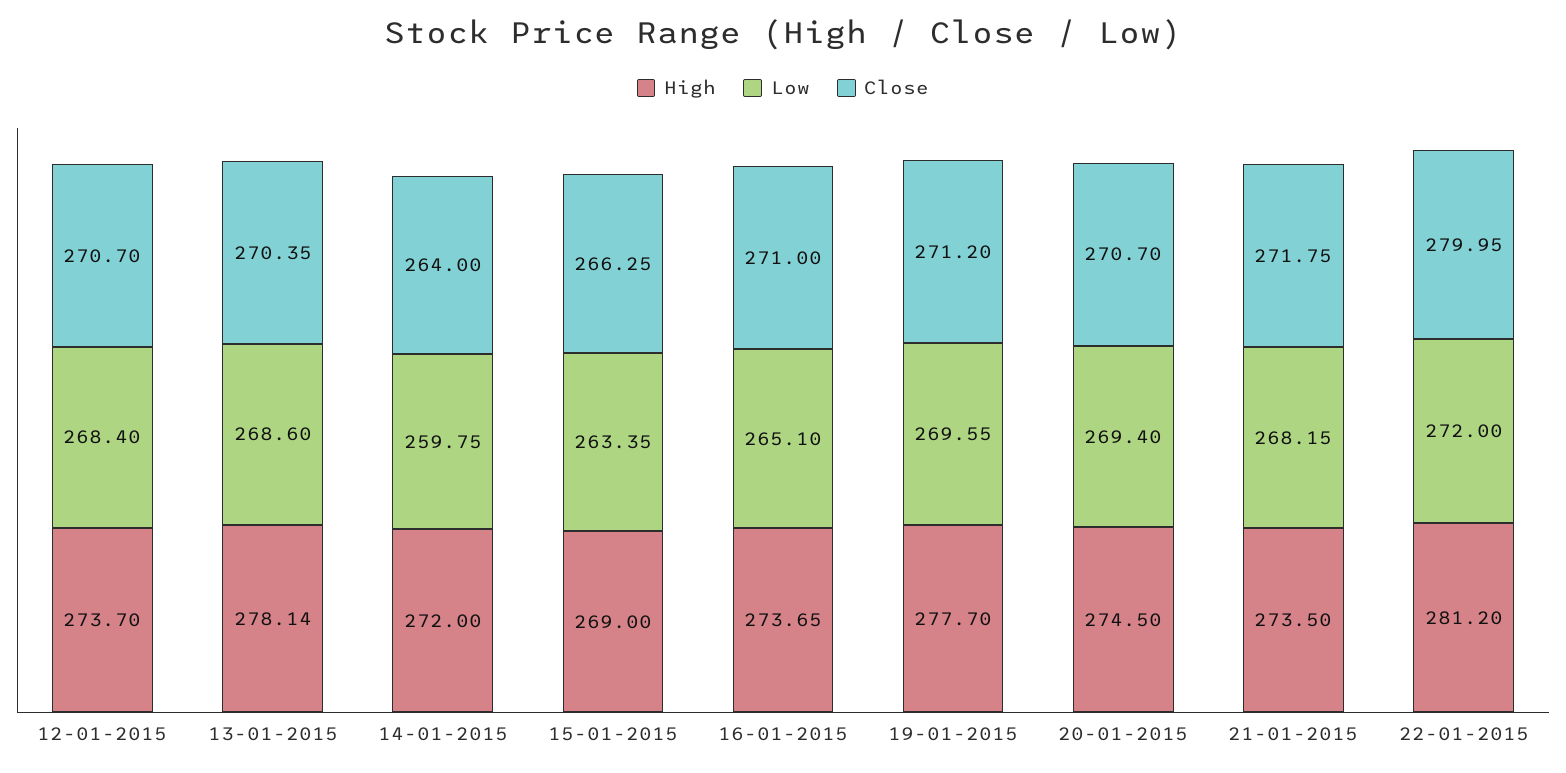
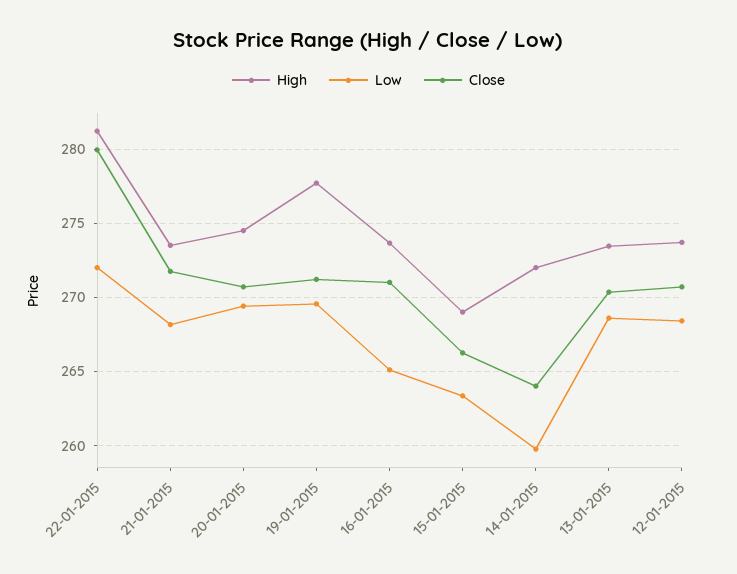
  {
    "High": {
      "12-01-2015": 273.7,
-     "13-01-2015": 278.14,
+     "13-01-2015": 273.5,
      "14-01-2015": 272,
      "15-01-2015": 269,
      "16-01-2015": 273.65,
      "19-01-2015": 277.7,
      "20-01-2015": 274.5,
      "21-01-2015": 273.5,
      "22-01-2015": 281.2
    },
    "Low": {
      "12-01-2015": 268.4,
      "13-01-2015": 268.6,
      "14-01-2015": 259.75,
      "15-01-2015": 263.35,
      "16-01-2015": 265.1,
      "19-01-2015": 269.55,
      "20-01-2015": 269.4,
      "21-01-2015": 268.15,
      "22-01-2015": 272
    },
    "Close": {
      "12-01-2015": 270.7,
      "13-01-2015": 270.35,
      "14-01-2015": 264,
      "15-01-2015": 266.25,
      "16-01-2015": 271,
      "19-01-2015": 271.2,
      "20-01-2015": 270.7,
      "21-01-2015": 271.75,
      "22-01-2015": 279.95
    }
  }

